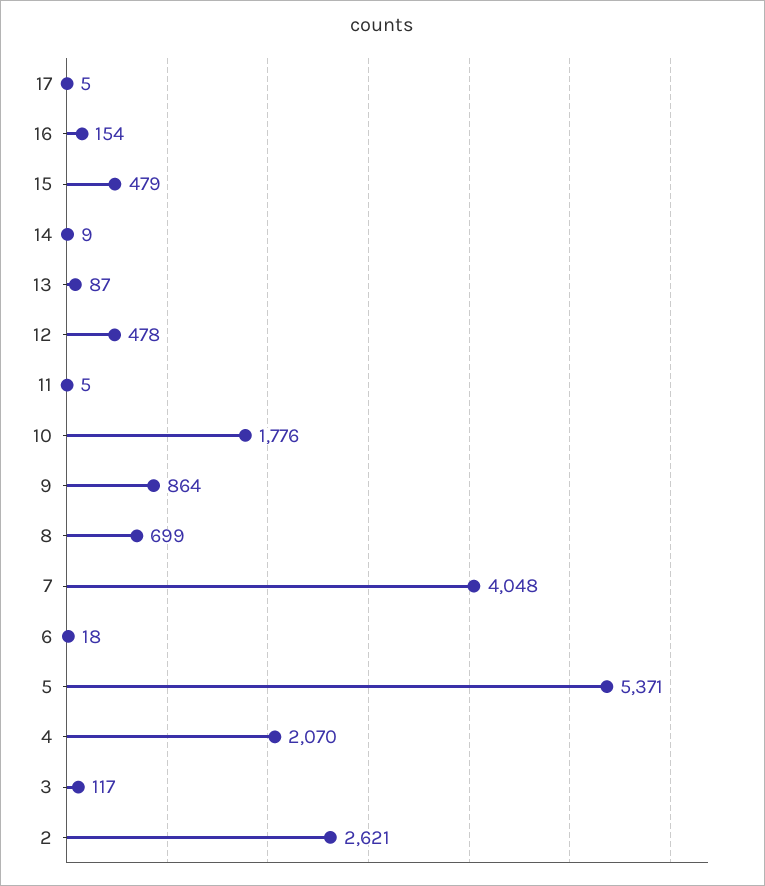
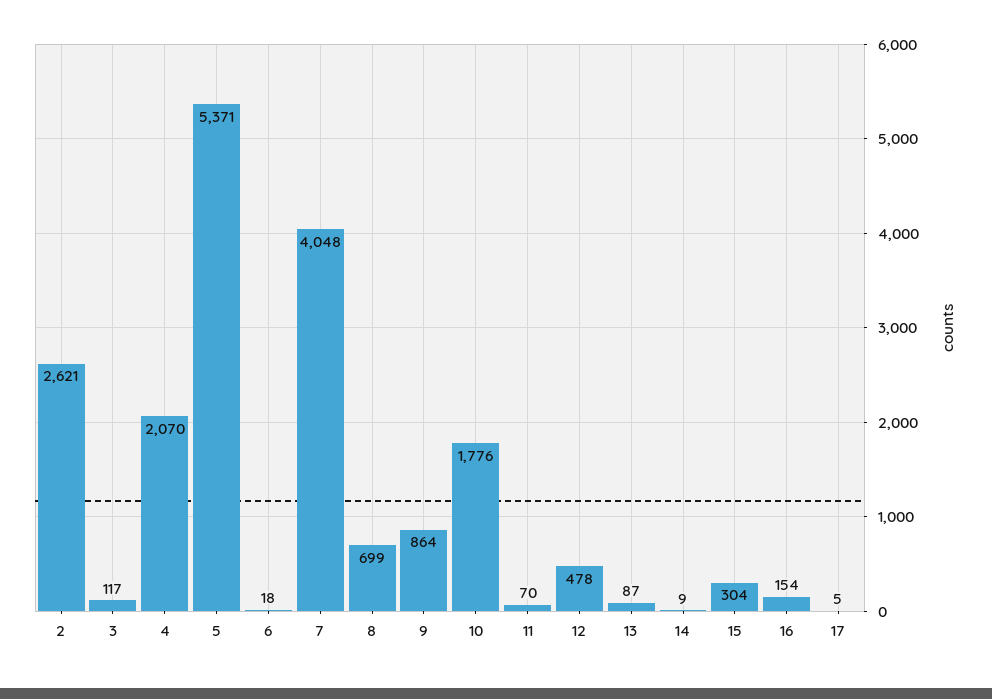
  {
    "17": 5,
    "16": 154,
-   "15": 479,
+   "15": 304,
    "14": 9,
    "13": 87,
    "12": 478,
-   "11": 5,
+   "11": 70,
    "10": 1776,
    "9": 864,
    "8": 699,
    "7": 4048,
    "6": 18,
    "5": 5371,
    "4": 2070,
    "3": 117,
    "2": 2621
  }

